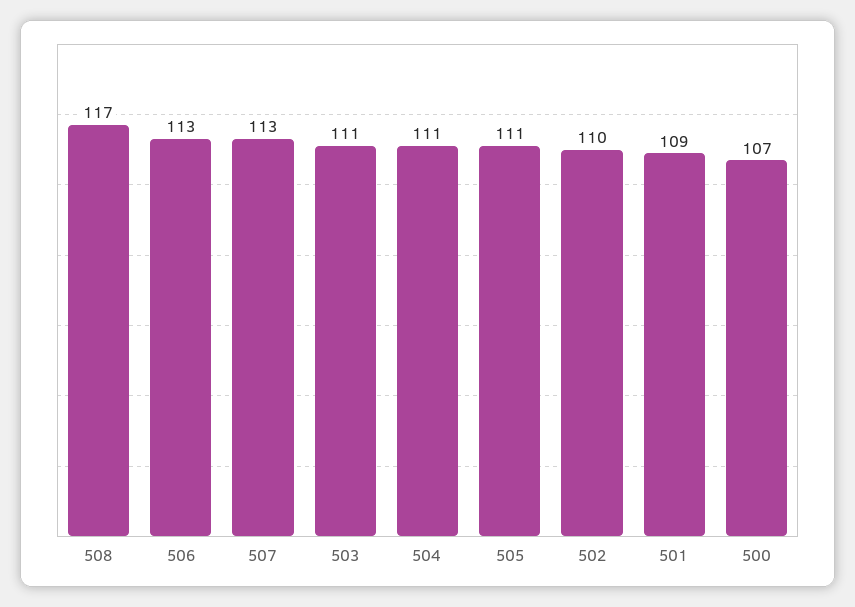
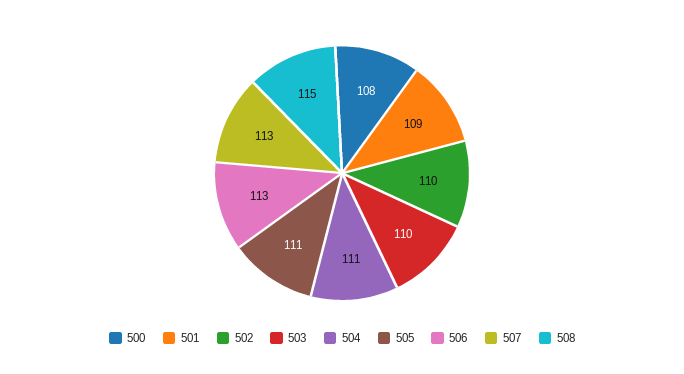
  {
-   "508": 117,
+   "508": 115,
    "506": 113,
    "507": 113,
-   "503": 111,
+   "503": 110,
    "504": 111,
    "505": 111,
    "502": 110,
    "501": 109,
-   "500": 107
+   "500": 108
  }

